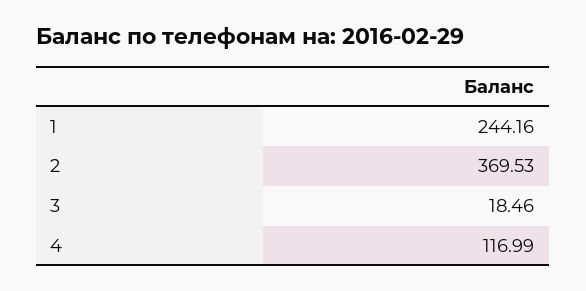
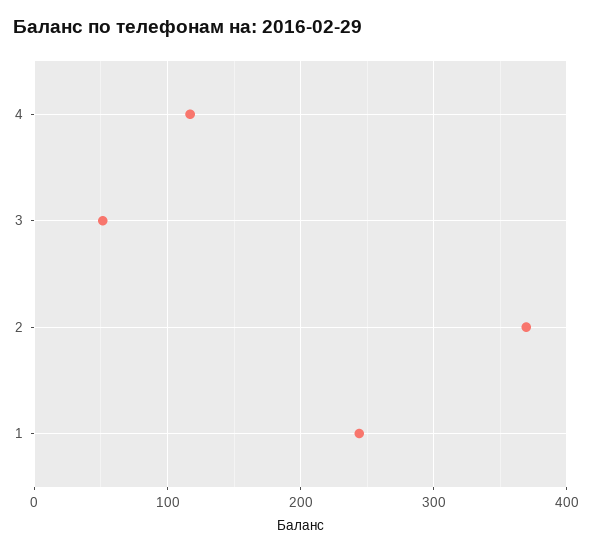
  {
    "1": 244.16,
    "2": 369.53,
-   "3": 18.46,
+   "3": 50,
    "4": 116.99
  }

